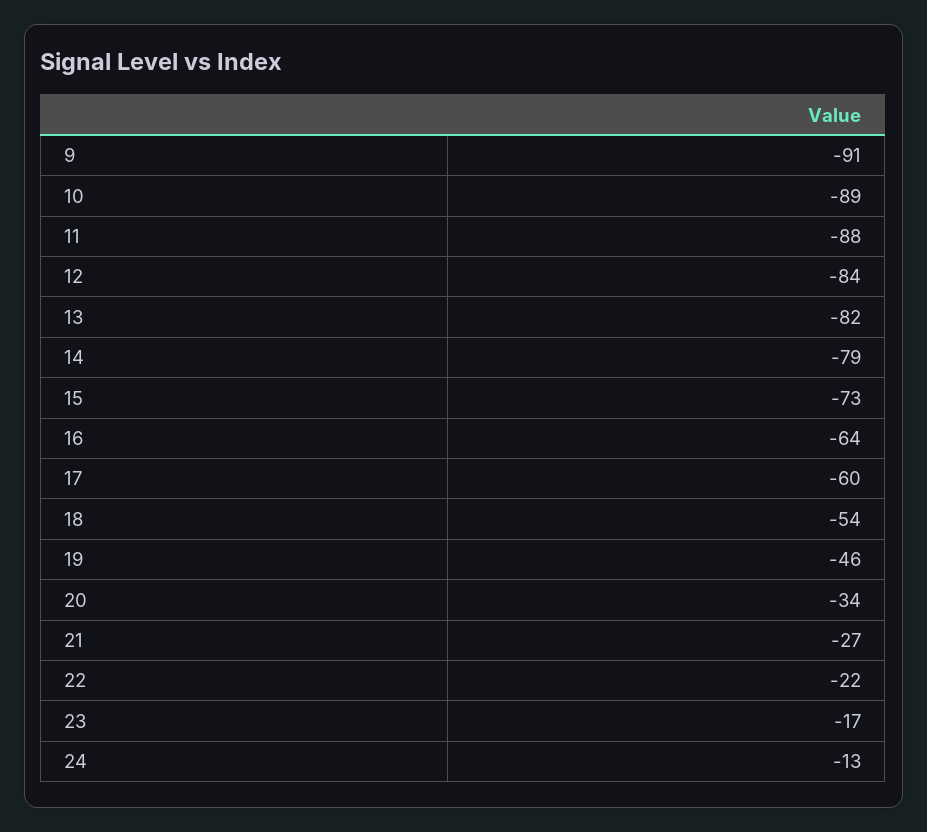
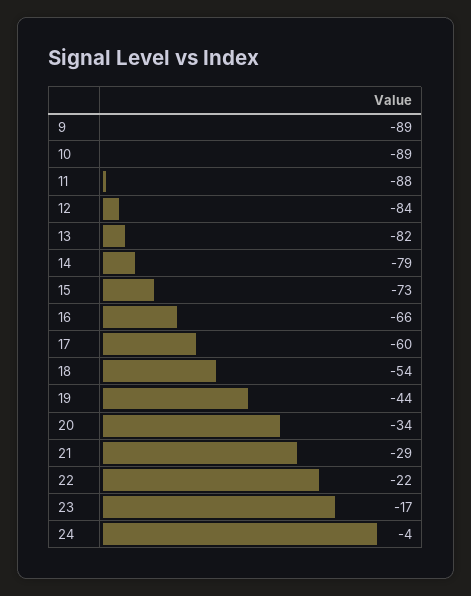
  {
-   "9": -91,
+   "9": -89,
    "10": -89,
    "11": -88,
    "12": -84,
    "13": -82,
    "14": -79,
    "15": -73,
-   "16": -64,
+   "16": -66,
    "17": -60,
    "18": -54,
-   "19": -46,
+   "19": -44,
    "20": -34,
-   "21": -27,
+   "21": -29,
    "22": -22,
    "23": -17,
-   "24": -13
+   "24": -4
  }

